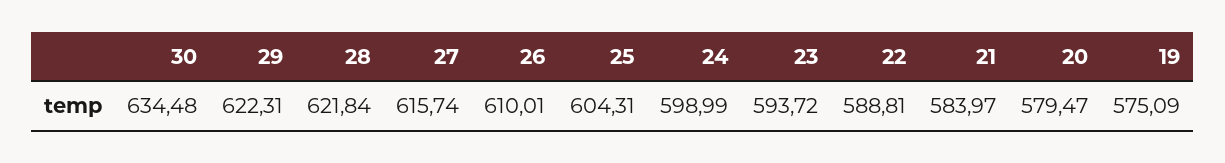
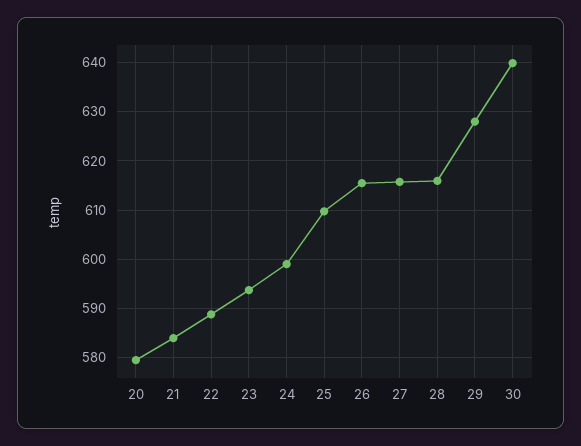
  {
-   "30": 634.48,
+   "30": 640,
-   "29": 622.31,
+   "29": 628,
-   "28": 621.84,
+   "28": 616,
    "27": 615.74,
-   "26": 610.01,
+   "26": 616,
-   "25": 604.31,
+   "25": 610,
    "24": 598.99,
    "23": 593.72,
    "22": 588.81,
    "21": 583.97,
-   "20": 579.47,
+   "20": 579.47
-   "19": 575.09
  }

